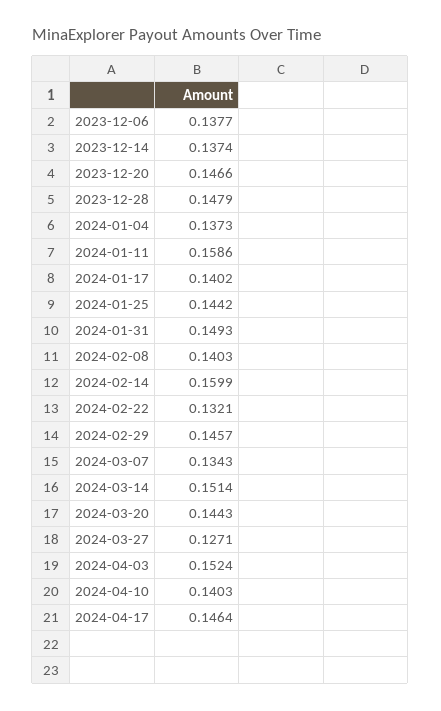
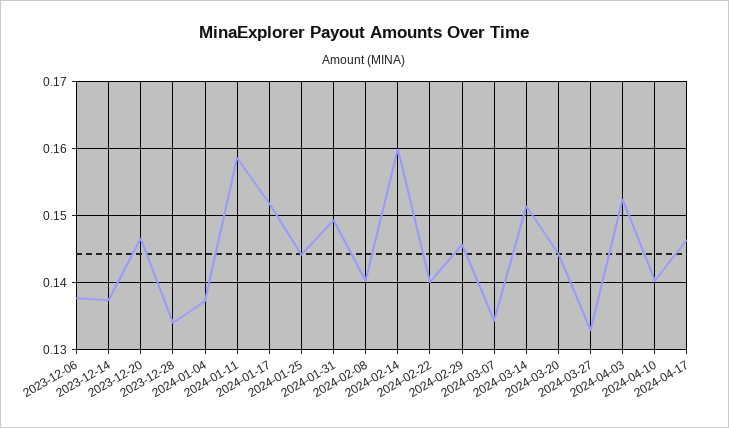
  {
    "2023-12-06": 0.1377,
    "2023-12-14": 0.1374,
    "2023-12-20": 0.1466,
-   "2023-12-28": 0.1479,
+   "2023-12-28": 0.134,
    "2024-01-04": 0.1373,
    "2024-01-11": 0.1586,
-   "2024-01-17": 0.1402,
+   "2024-01-17": 0.152,
    "2024-01-25": 0.1442,
    "2024-01-31": 0.1493,
    "2024-02-08": 0.1403,
    "2024-02-14": 0.1599,
-   "2024-02-22": 0.1321,
+   "2024-02-22": 0.14,
    "2024-02-29": 0.1457,
    "2024-03-07": 0.1343,
    "2024-03-14": 0.1514,
    "2024-03-20": 0.1443,
-   "2024-03-27": 0.1271,
+   "2024-03-27": 0.133,
    "2024-04-03": 0.1524,
    "2024-04-10": 0.1403,
    "2024-04-17": 0.1464
  }

